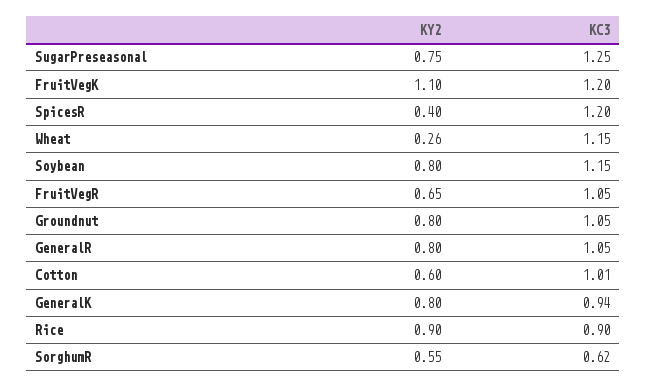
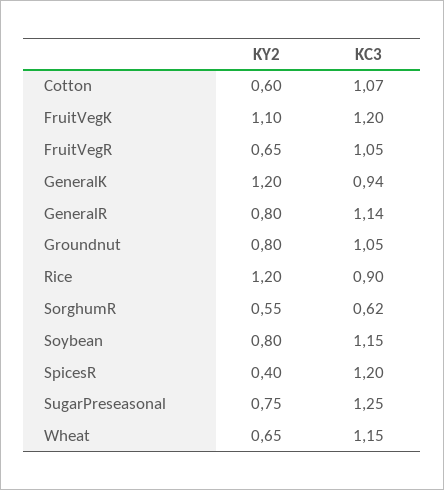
  {
    "KY2": {
      "SugarPreseasonal": 0.75,
      "FruitVegK": 1.1,
      "SpicesR": 0.4,
-     "Wheat": 0.26,
+     "Wheat": 0.65,
      "Soybean": 0.8,
      "FruitVegR": 0.65,
      "Groundnut": 0.8,
      "GeneralR": 0.8,
      "Cotton": 0.6,
-     "GeneralK": 0.8,
+     "GeneralK": 1.2,
-     "Rice": 0.9,
+     "Rice": 1.2,
      "SorghumR": 0.55
    },
    "KC3": {
      "SugarPreseasonal": 1.25,
      "FruitVegK": 1.2,
      "SpicesR": 1.2,
      "Wheat": 1.15,
      "Soybean": 1.15,
      "FruitVegR": 1.05,
      "Groundnut": 1.05,
-     "GeneralR": 1.05,
+     "GeneralR": 1.14,
-     "Cotton": 1.01,
+     "Cotton": 1.07,
      "GeneralK": 0.94,
      "Rice": 0.9,
      "SorghumR": 0.62
    }
  }

